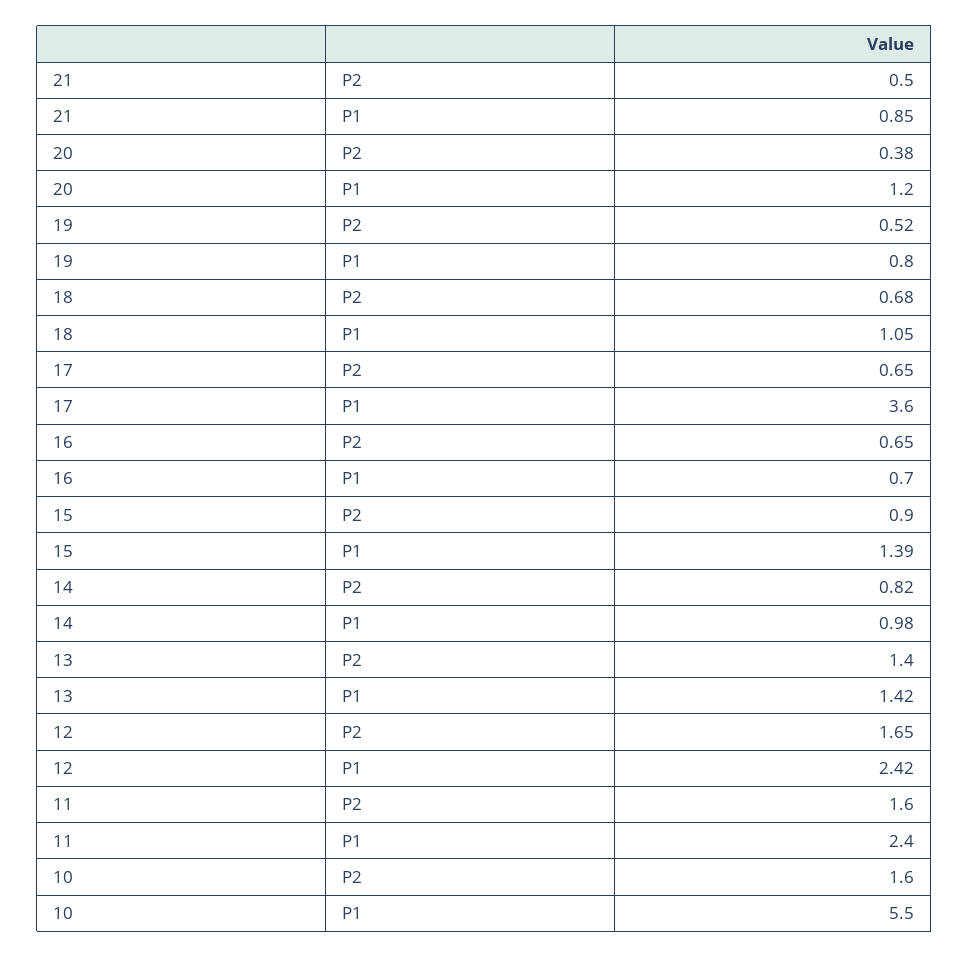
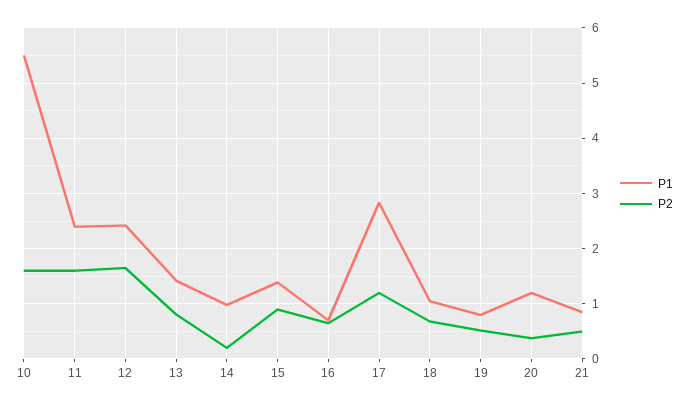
  {
    "P2": {
      "21": 0.5,
      "20": 0.38,
      "19": 0.52,
      "18": 0.68,
-     "17": 0.65,
+     "17": 1.2,
      "16": 0.65,
      "15": 0.9,
-     "14": 0.82,
+     "14": 0.2,
-     "13": 1.4,
+     "13": 0.8,
      "12": 1.65,
      "11": 1.6,
      "10": 1.6
    },
    "P1": {
      "21": 0.85,
      "20": 1.2,
      "19": 0.8,
      "18": 1.05,
-     "17": 3.6,
+     "17": 2.8,
      "16": 0.7,
      "15": 1.39,
      "14": 0.98,
      "13": 1.42,
      "12": 2.42,
      "11": 2.4,
      "10": 5.5
    }
  }

